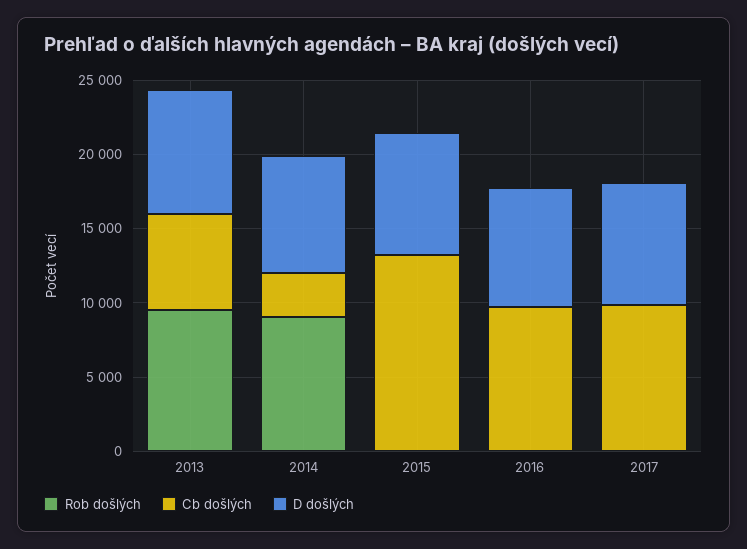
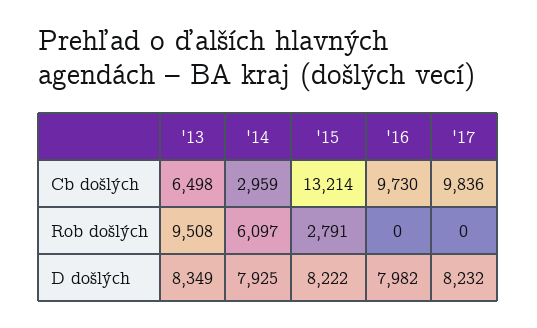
  {
    "Rob došlých": {
      "2013": 9508,
-     "2014": 9000,
+     "2014": 6097,
-     "2015": 0,
+     "2015": 2791,
      "2016": 0,
      "2017": 0
    },
    "Cb došlých": {
      "2013": 6498,
      "2014": 2959,
      "2015": 13214,
      "2016": 9730,
      "2017": 9836
    },
    "D došlých": {
      "2013": 8349,
      "2014": 7925,
      "2015": 8222,
      "2016": 7982,
      "2017": 8232
    }
  }

